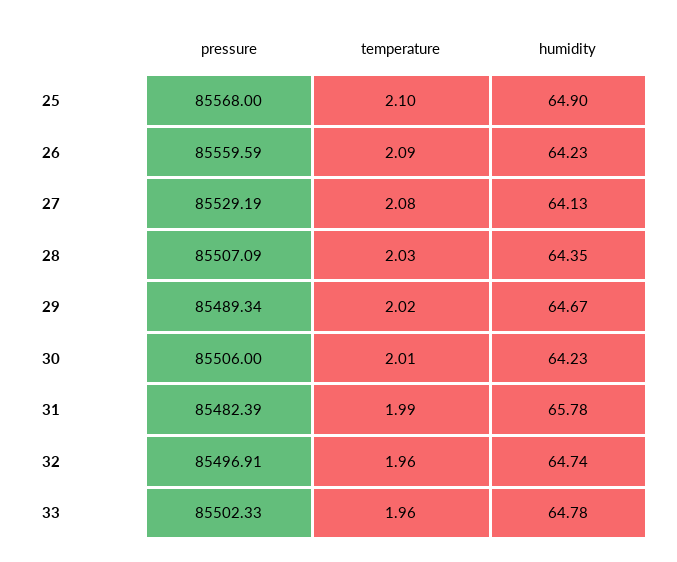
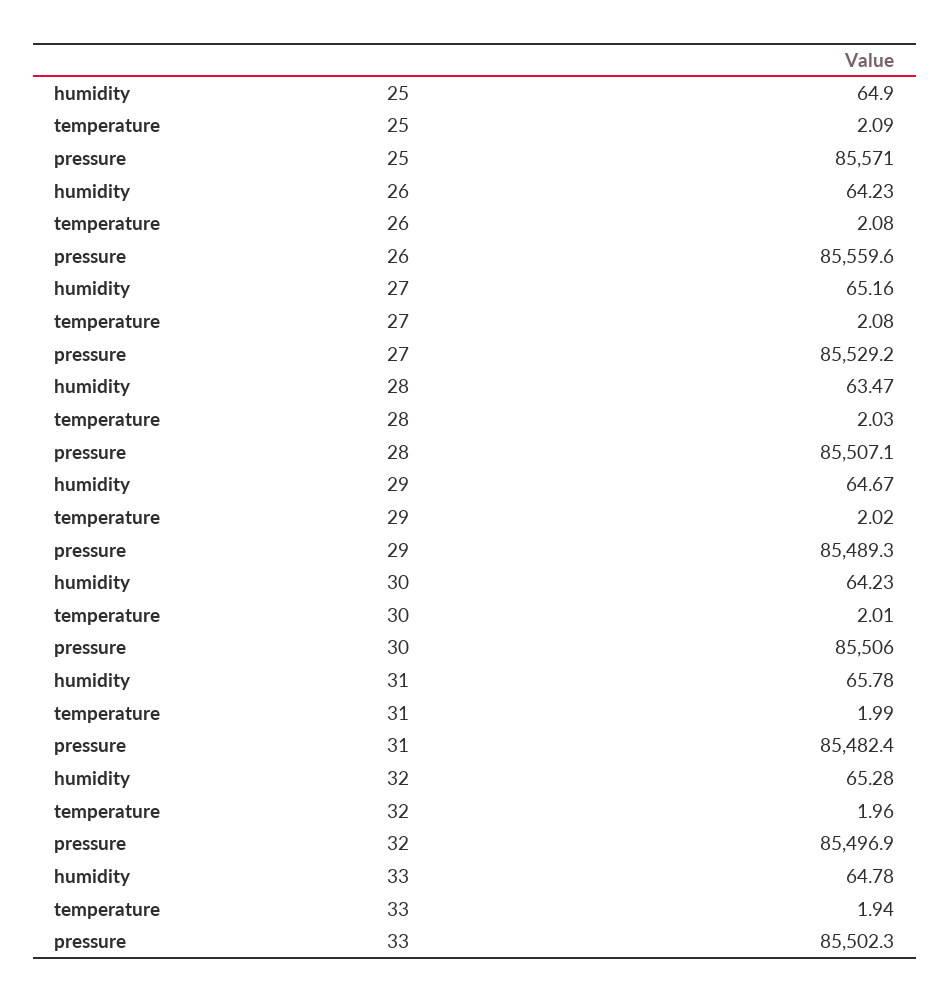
  {
    "pressure": {
-     "25": 85568,
+     "25": 85571,
      "26": 85559.59,
      "27": 85529.19,
      "28": 85507.09,
      "29": 85489.34,
      "30": 85506,
      "31": 85482.39,
      "32": 85496.91,
      "33": 85502.33
    },
    "temperature": {
-     "25": 2.1,
+     "25": 2.09,
-     "26": 2.09,
+     "26": 2.08,
      "27": 2.08,
      "28": 2.03,
      "29": 2.02,
      "30": 2.01,
      "31": 1.99,
      "32": 1.96,
-     "33": 1.96
+     "33": 1.94
    },
    "humidity": {
      "25": 64.9,
      "26": 64.23,
-     "27": 64.13,
+     "27": 65.16,
-     "28": 64.35,
+     "28": 63.47,
      "29": 64.67,
      "30": 64.23,
      "31": 65.78,
-     "32": 64.74,
+     "32": 65.28,
      "33": 64.78
    }
  }

